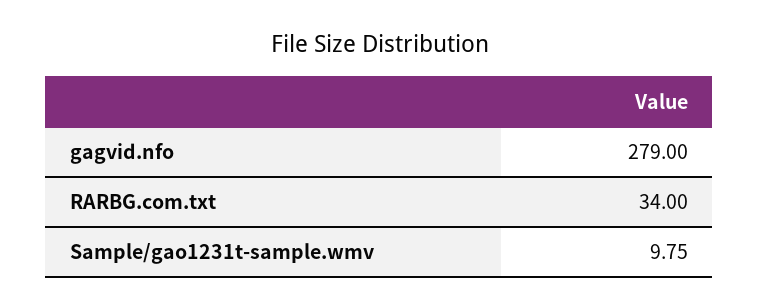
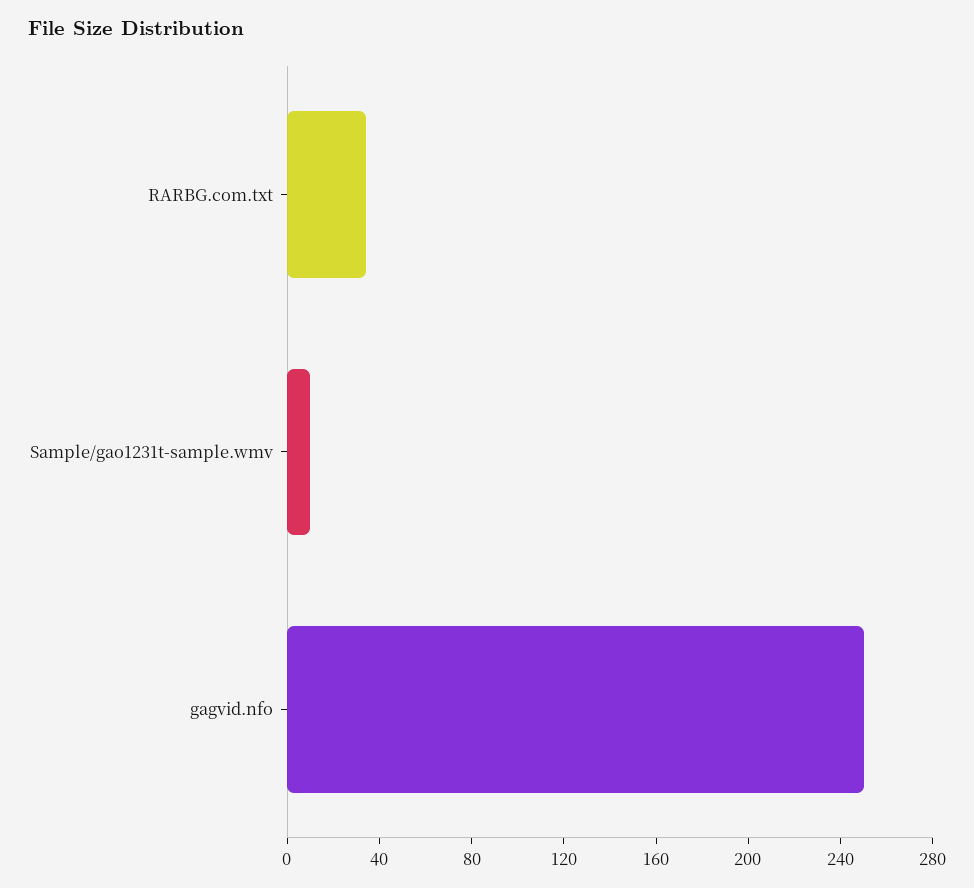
  {
-   "gagvid.nfo": 279,
+   "gagvid.nfo": 250,
    "RARBG.com.txt": 34,
    "Sample/gao1231t-sample.wmv": 9.75
  }

